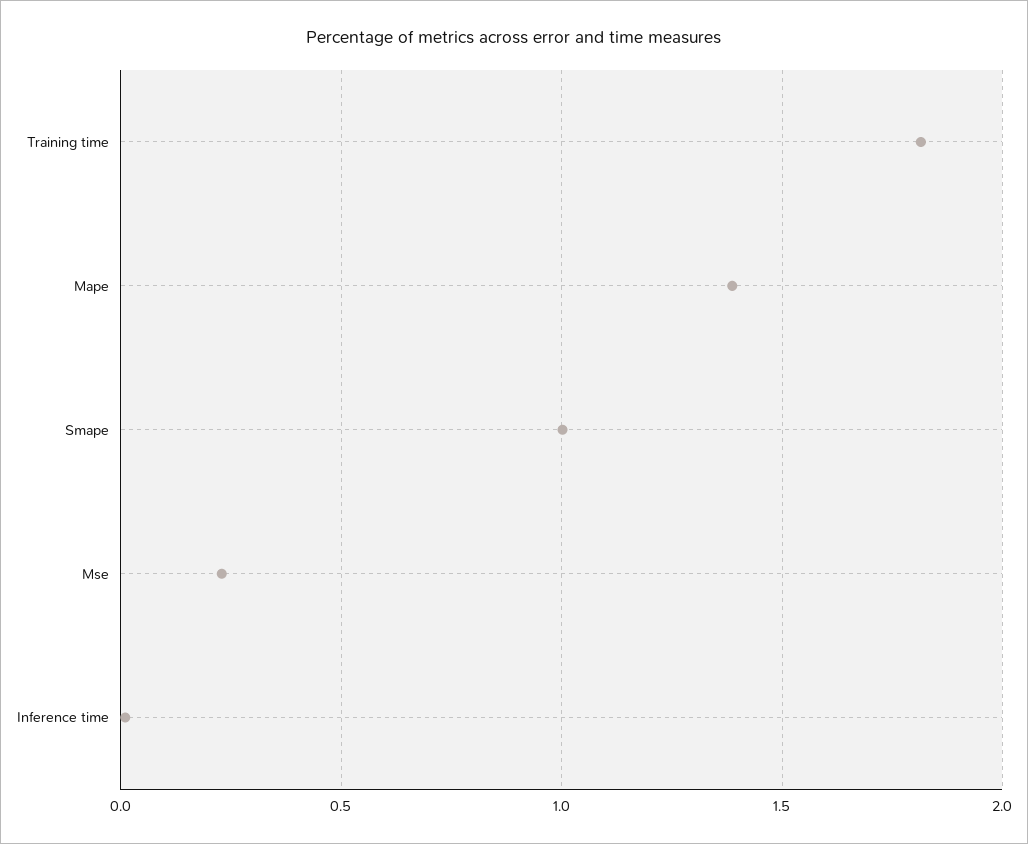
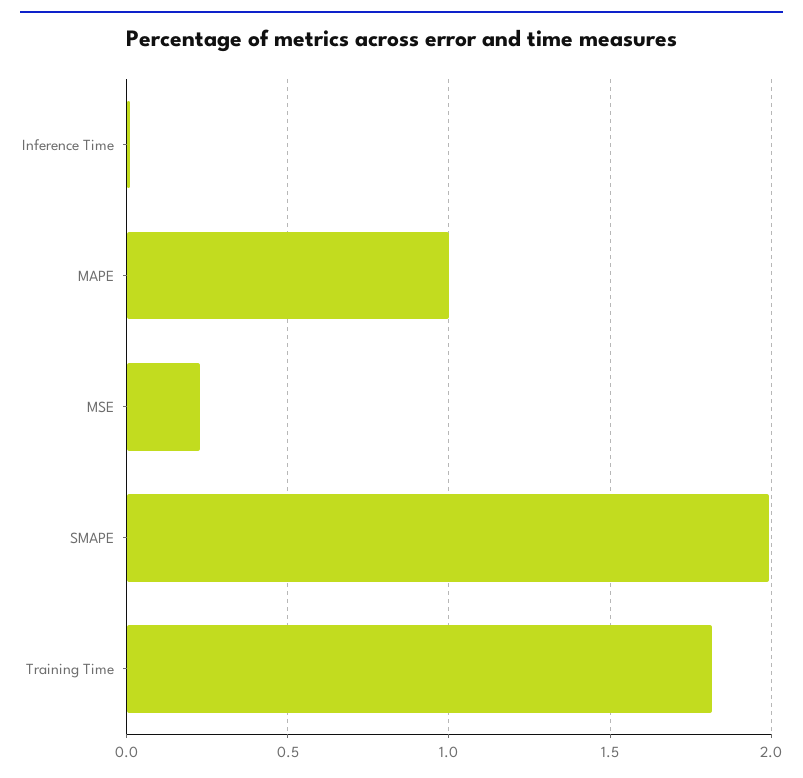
  {
    "Training time": 1.8,
-   "Mape": 1.4,
+   "Mape": 1,
-   "Smape": 1,
+   "Smape": 2,
    "Mse": 0.25,
    "Inference time": 0
  }

